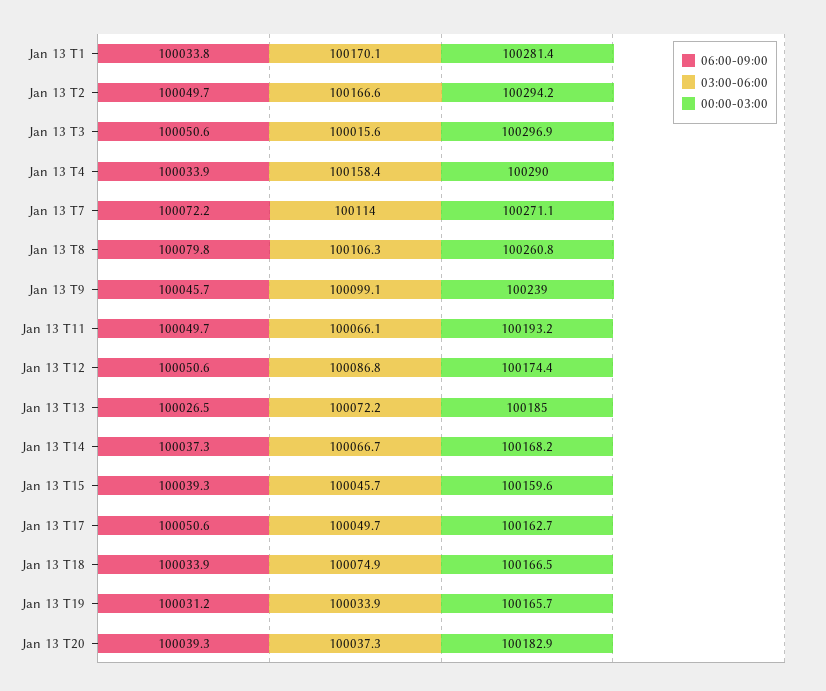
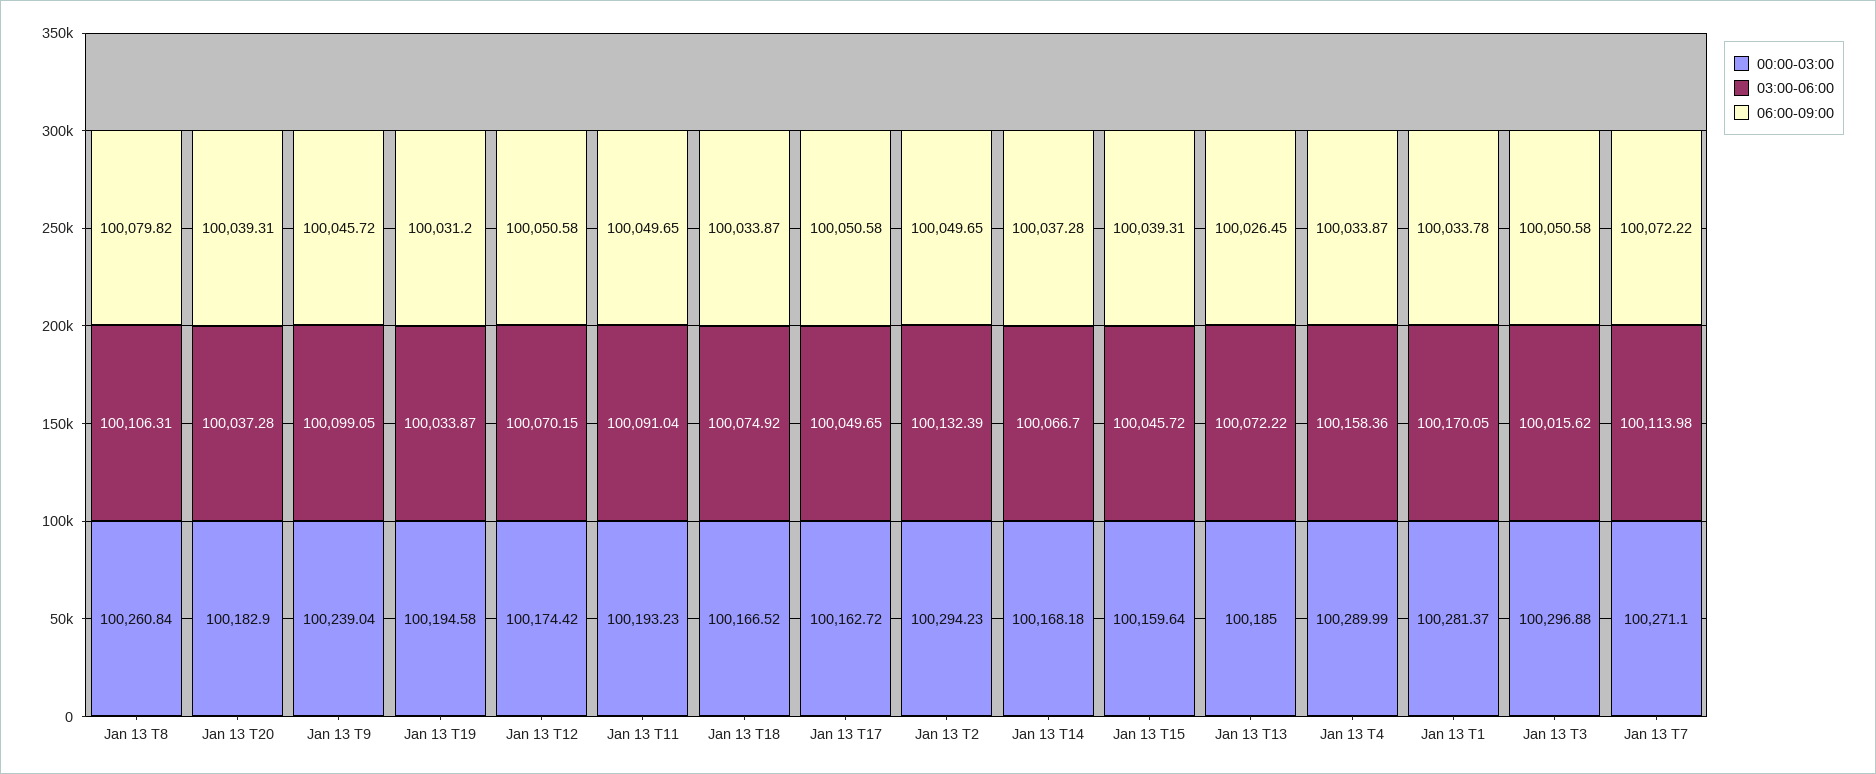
  {
    "06:00-09:00": {
      "Jan 13 T1": 100033.78,
      "Jan 13 T2": 100049.65,
      "Jan 13 T3": 100050.58,
      "Jan 13 T4": 100033.87,
      "Jan 13 T7": 100072.22,
      "Jan 13 T8": 100079.82,
      "Jan 13 T9": 100045.72,
      "Jan 13 T11": 100049.65,
      "Jan 13 T12": 100050.58,
      "Jan 13 T13": 100026.45,
      "Jan 13 T14": 100037.28,
      "Jan 13 T15": 100039.31,
      "Jan 13 T17": 100050.58,
      "Jan 13 T18": 100033.87,
      "Jan 13 T19": 100031.2,
      "Jan 13 T20": 100039.31
    },
    "03:00-06:00": {
      "Jan 13 T1": 100170.05,
-     "Jan 13 T2": 100166.6,
+     "Jan 13 T2": 100132.39,
      "Jan 13 T3": 100015.62,
      "Jan 13 T4": 100158.36,
      "Jan 13 T7": 100113.98,
      "Jan 13 T8": 100106.31,
      "Jan 13 T9": 100099.05,
-     "Jan 13 T11": 100066.1,
+     "Jan 13 T11": 100091.04,
-     "Jan 13 T12": 100086.8,
+     "Jan 13 T12": 100070.15,
      "Jan 13 T13": 100072.22,
      "Jan 13 T14": 100066.7,
      "Jan 13 T15": 100045.72,
      "Jan 13 T17": 100049.65,
      "Jan 13 T18": 100074.92,
      "Jan 13 T19": 100033.87,
      "Jan 13 T20": 100037.28
    },
    "00:00-03:00": {
      "Jan 13 T1": 100281.37,
      "Jan 13 T2": 100294.23,
      "Jan 13 T3": 100296.88,
      "Jan 13 T4": 100289.99,
      "Jan 13 T7": 100271.1,
      "Jan 13 T8": 100260.84,
      "Jan 13 T9": 100239.04,
      "Jan 13 T11": 100193.23,
      "Jan 13 T12": 100174.42,
      "Jan 13 T13": 100185,
      "Jan 13 T14": 100168.18,
      "Jan 13 T15": 100159.64,
      "Jan 13 T17": 100162.72,
      "Jan 13 T18": 100166.52,
-     "Jan 13 T19": 100165.7,
+     "Jan 13 T19": 100194.58,
      "Jan 13 T20": 100182.9
    }
  }

